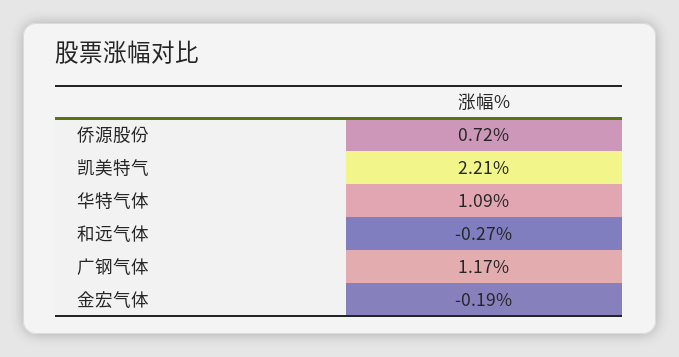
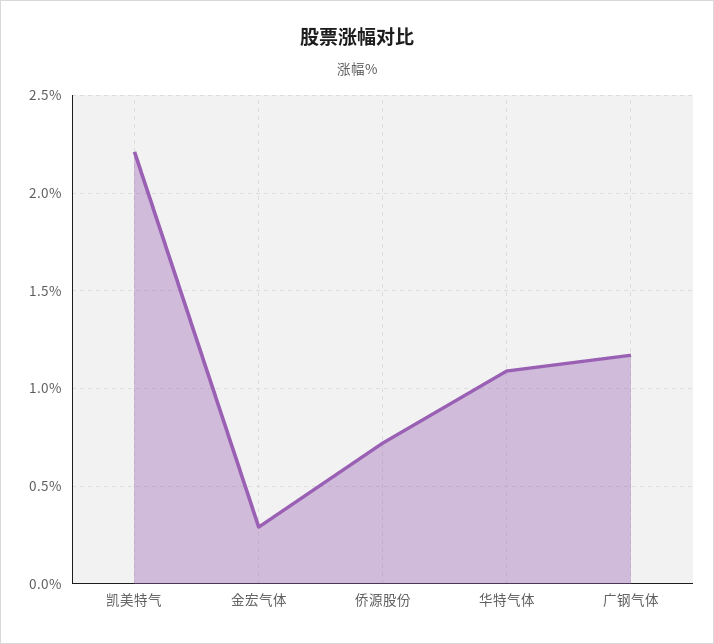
  {
    "侨源股份": 0.72,
    "凯美特气": 2.21,
    "华特气体": 1.09,
-   "和远气体": -0.27,
    "广钢气体": 1.17,
-   "金宏气体": -0.19
+   "金宏气体": 0.3
  }

